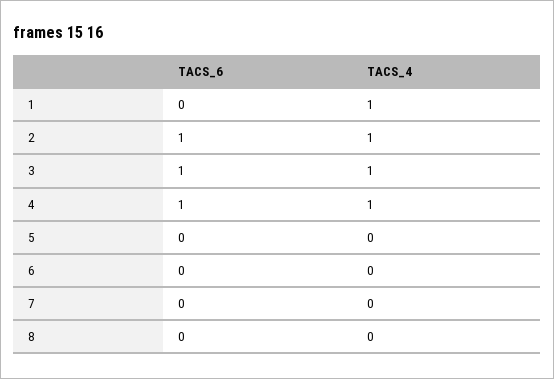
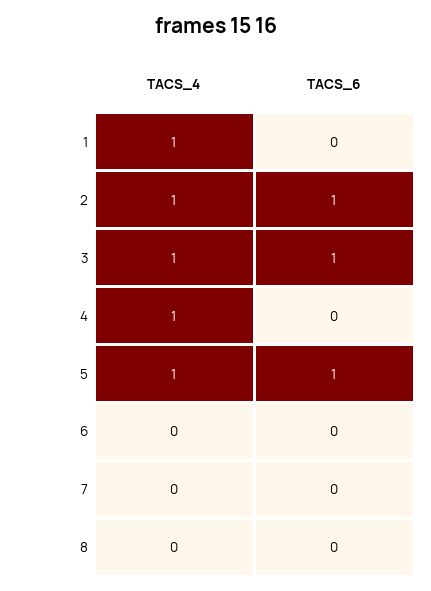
  {
    "TACS_6": {
      "1": 0,
      "2": 1,
      "3": 1,
-     "4": 1,
+     "4": 0,
-     "5": 0,
+     "5": 1,
      "6": 0,
      "7": 0,
      "8": 0
    },
    "TACS_4": {
      "1": 1,
      "2": 1,
      "3": 1,
      "4": 1,
-     "5": 0,
+     "5": 1,
      "6": 0,
      "7": 0,
      "8": 0
    }
  }

